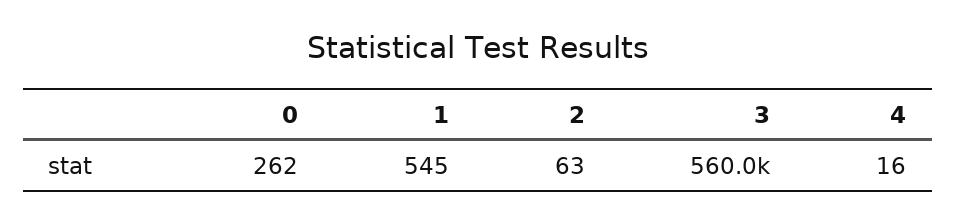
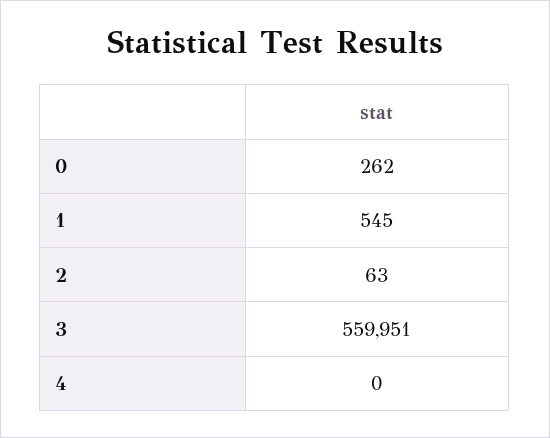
  {
    "0": 262,
    "1": 545,
    "2": 63,
    "3": 559951,
-   "4": 16
+   "4": 0
  }

